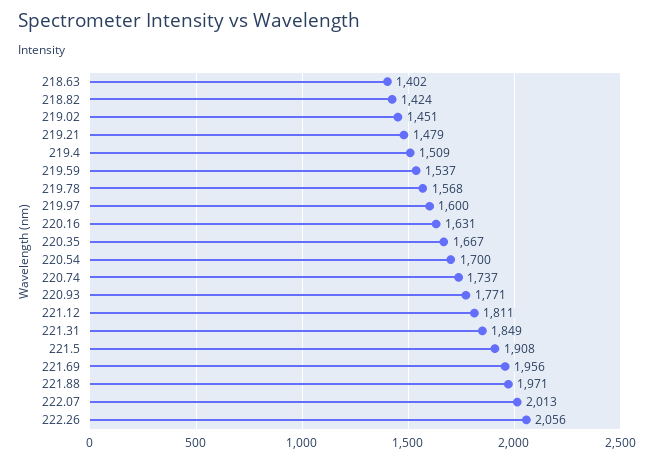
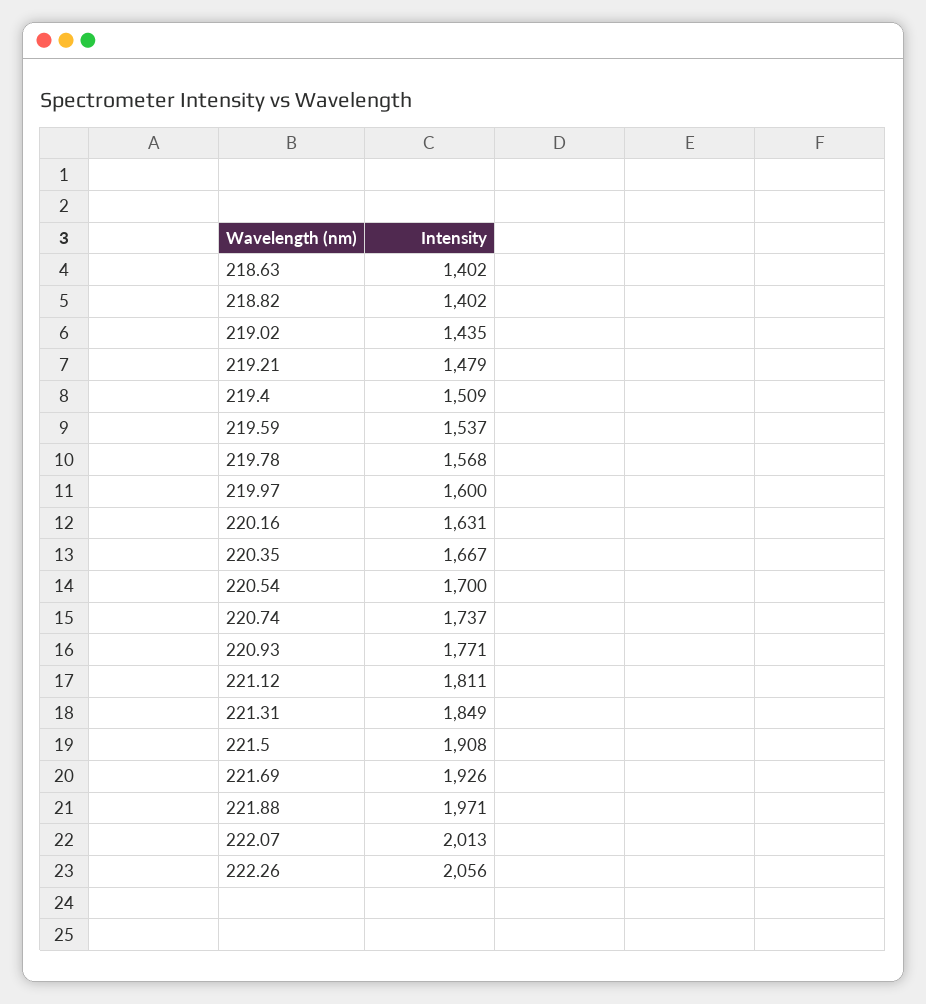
  {
    "218.63": 1402,
-   "218.82": 1424,
+   "218.82": 1402,
-   "219.02": 1451,
+   "219.02": 1435,
    "219.21": 1479,
    "219.4": 1509,
    "219.59": 1537,
    "219.78": 1568,
    "219.97": 1600,
    "220.16": 1631,
    "220.35": 1667,
    "220.54": 1700,
    "220.74": 1737,
    "220.93": 1771,
    "221.12": 1811,
    "221.31": 1849,
    "221.5": 1908,
-   "221.69": 1956,
+   "221.69": 1926,
    "221.88": 1971,
    "222.07": 2013,
    "222.26": 2056
  }

